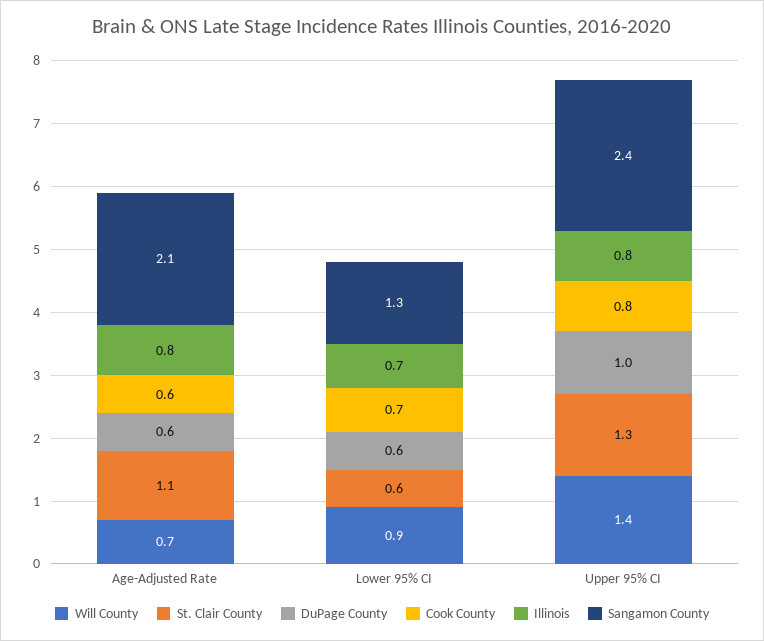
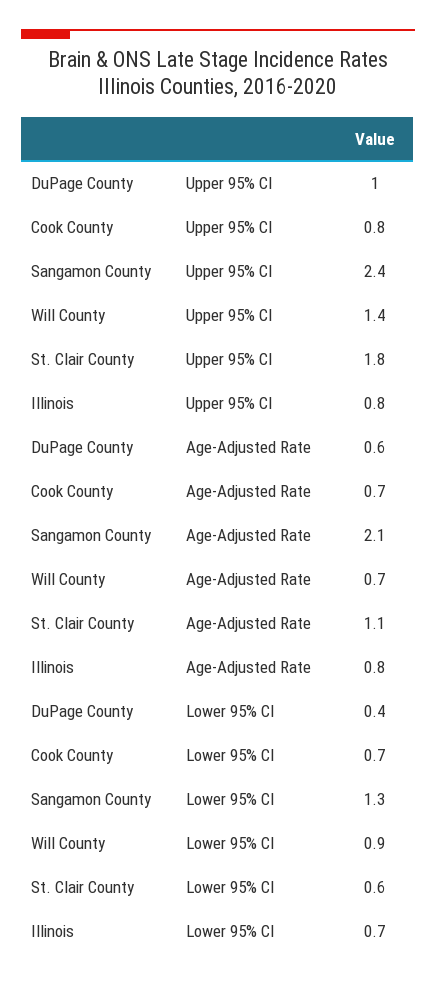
  {
    "Will County": {
      "Age-Adjusted Rate": 0.7,
      "Lower 95% CI": 0.9,
      "Upper 95% CI": 1.4
    },
    "St. Clair County": {
      "Age-Adjusted Rate": 1.1,
      "Lower 95% CI": 0.6,
-     "Upper 95% CI": 1.3
+     "Upper 95% CI": 1.8
    },
    "DuPage County": {
      "Age-Adjusted Rate": 0.6,
-     "Lower 95% CI": 0.6,
+     "Lower 95% CI": 0.4,
      "Upper 95% CI": 1
    },
    "Cook County": {
-     "Age-Adjusted Rate": 0.6,
+     "Age-Adjusted Rate": 0.7,
      "Lower 95% CI": 0.7,
      "Upper 95% CI": 0.8
    },
    "Illinois": {
      "Age-Adjusted Rate": 0.8,
      "Lower 95% CI": 0.7,
      "Upper 95% CI": 0.8
    },
    "Sangamon County": {
      "Age-Adjusted Rate": 2.1,
      "Lower 95% CI": 1.3,
      "Upper 95% CI": 2.4
    }
  }

